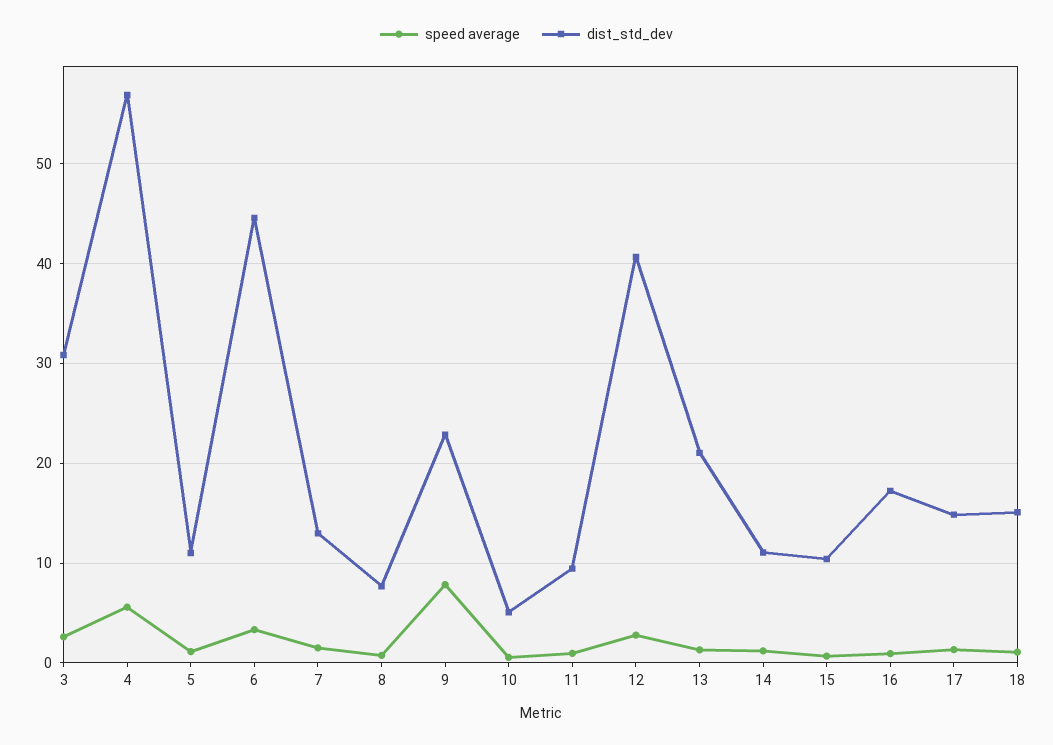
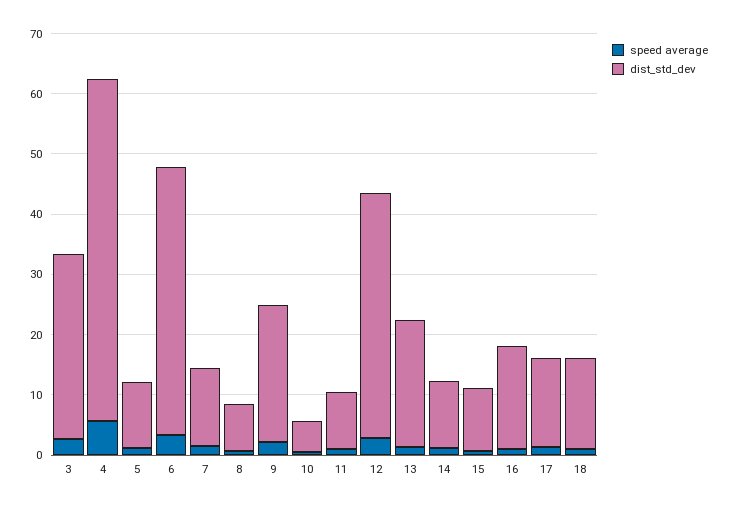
  {
    "speed average": {
      "3": 3,
      "4": 6,
      "5": 1,
      "6": 3,
      "7": 1,
      "8": 1,
-     "9": 8,
+     "9": 2,
      "10": 1,
      "11": 1,
      "12": 3,
      "13": 1,
      "14": 1,
      "15": 1,
      "16": 1,
      "17": 1,
      "18": 1
    },
    "dist_std_dev": {
      "3": 31,
      "4": 57,
      "5": 11,
      "6": 45,
      "7": 13,
      "8": 8,
      "9": 23,
      "10": 5,
      "11": 9,
      "12": 41,
      "13": 21,
      "14": 11,
      "15": 10,
      "16": 17,
      "17": 15,
      "18": 15
    }
  }

